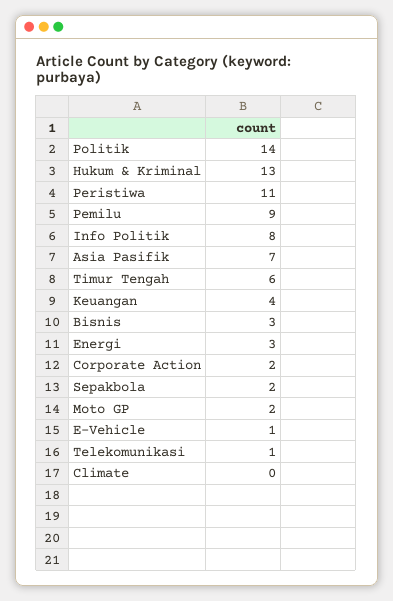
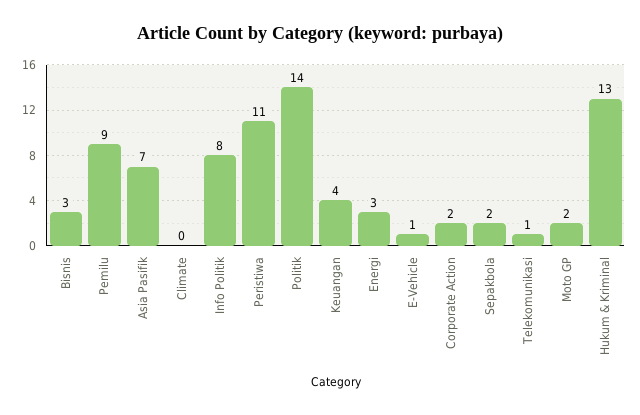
  {
    "Politik": 14,
    "Hukum & Kriminal": 13,
    "Peristiwa": 11,
    "Pemilu": 9,
    "Info Politik": 8,
    "Asia Pasifik": 7,
-   "Timur Tengah": 6,
    "Keuangan": 4,
    "Bisnis": 3,
    "Energi": 3,
    "Corporate Action": 2,
    "Sepakbola": 2,
    "Moto GP": 2,
    "E-Vehicle": 1,
    "Telekomunikasi": 1,
    "Climate": 0
  }

